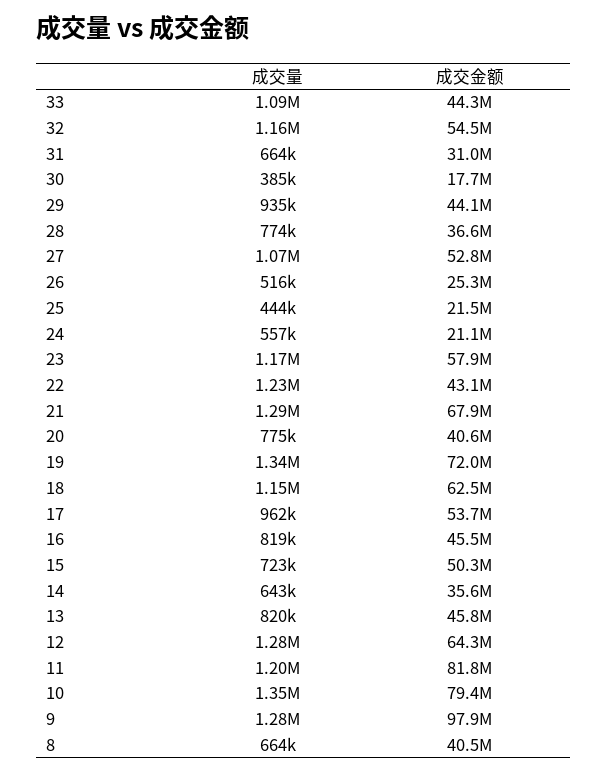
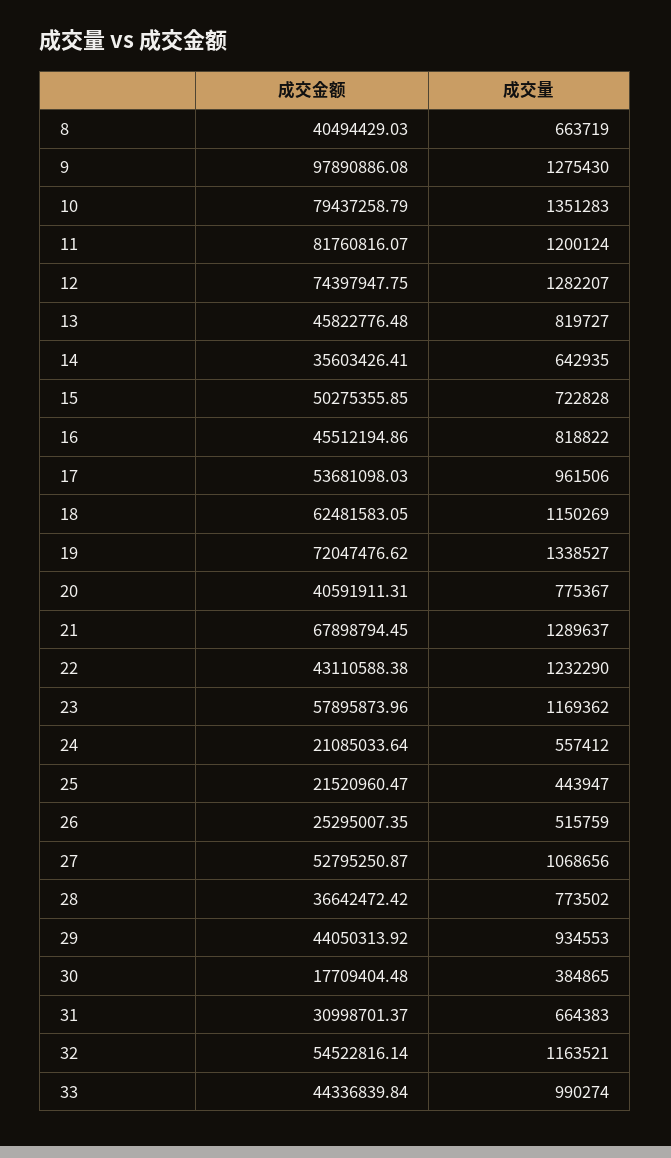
  {
    "成交量": {
-     "33": 1090000,
+     "33": 990274,
      "32": 1163521,
      "31": 664383,
      "30": 384865,
      "29": 934553,
      "28": 773502,
      "27": 1068656,
      "26": 515759,
      "25": 443947,
      "24": 557412,
      "23": 1169362,
      "22": 1232290,
      "21": 1289637,
      "20": 775367,
      "19": 1338527,
      "18": 1150269,
      "17": 961506,
      "16": 818822,
      "15": 722828,
      "14": 642935,
      "13": 819727,
      "12": 1282207,
      "11": 1200124,
      "10": 1351283,
      "9": 1275430,
      "8": 663719
    },
    "成交金额": {
      "33": 44336839.84,
      "32": 54522816.14,
      "31": 30998701.37,
      "30": 17709404.48,
      "29": 44050313.92,
      "28": 36642472.42,
      "27": 52795250.87,
      "26": 25295007.35,
      "25": 21520960.47,
      "24": 21085033.64,
      "23": 57895873.96,
      "22": 43110588.38,
      "21": 67898794.45,
      "20": 40591911.31,
      "19": 72047476.62,
      "18": 62481583.05,
      "17": 53681098.03,
      "16": 45512194.86,
      "15": 50275355.85,
      "14": 35603426.41,
      "13": 45822776.48,
-     "12": 64300000,
+     "12": 74397947.75,
      "11": 81760816.07,
      "10": 79437258.79,
      "9": 97890886.08,
      "8": 40494429.03
    }
  }

